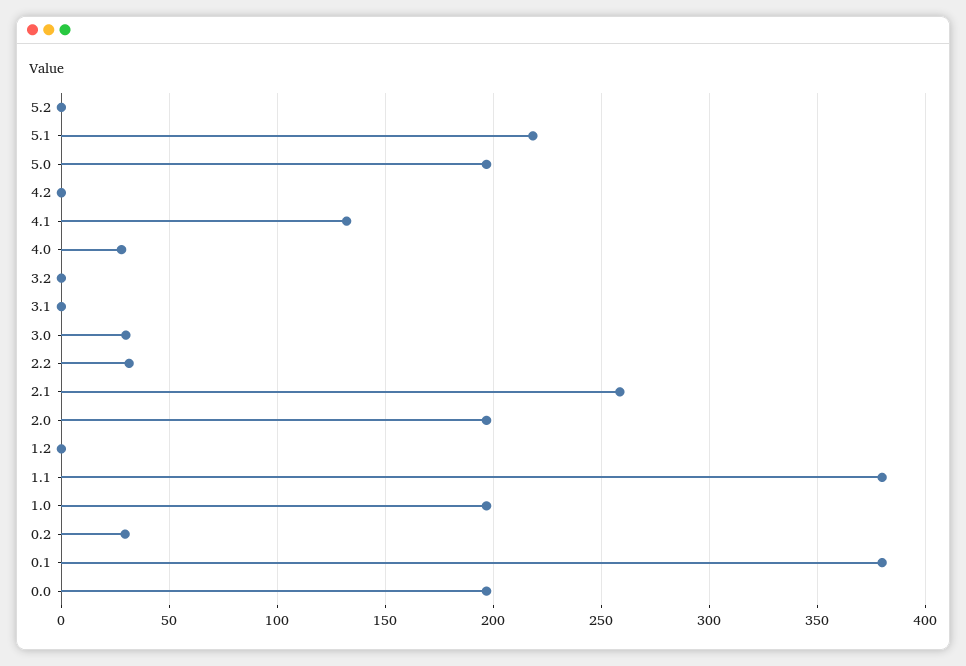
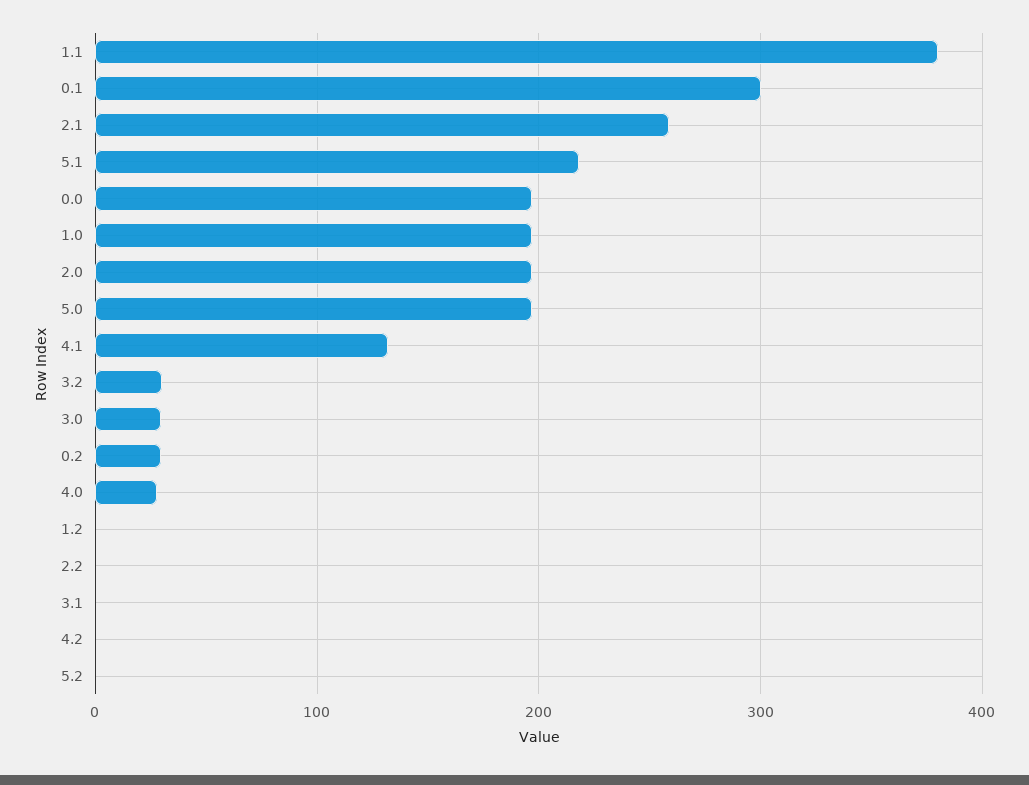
  {
    "5.2": 0,
    "5.1": 220,
    "5.0": 195,
    "4.2": 0,
    "4.1": 130,
    "4.0": 30,
-   "3.2": 0,
+   "3.2": 30,
    "3.1": 0,
    "3.0": 30,
-   "2.2": 30,
+   "2.2": 0,
    "2.1": 260,
    "2.0": 195,
    "1.2": 0,
    "1.1": 380,
    "1.0": 195,
    "0.2": 30,
-   "0.1": 380,
+   "0.1": 300,
    "0.0": 195
  }

